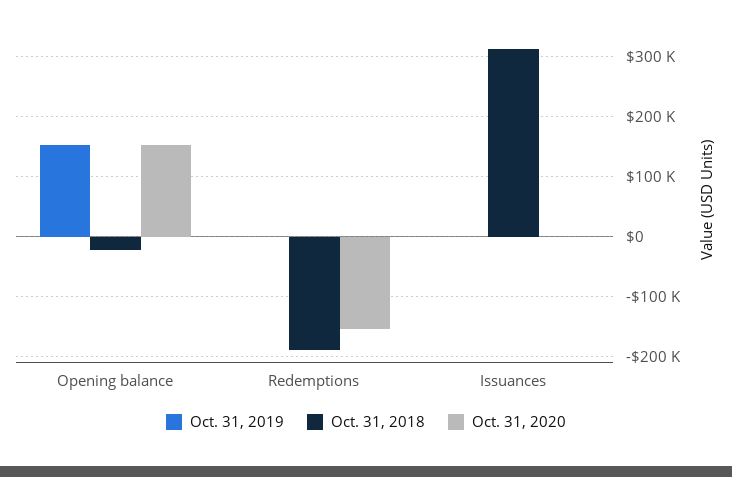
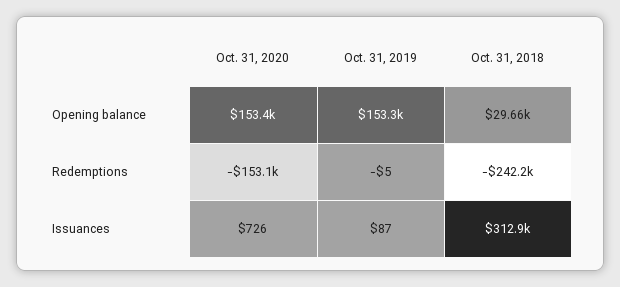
  {
    "Oct. 31, 2019": {
      "Opening balance": 153300,
      "Redemptions": -5,
      "Issuances": 87
    },
    "Oct. 31, 2018": {
-     "Opening balance": -20000,
+     "Opening balance": 29660,
-     "Redemptions": -190000,
+     "Redemptions": -242200,
      "Issuances": 312900
    },
    "Oct. 31, 2020": {
      "Opening balance": 153400,
      "Redemptions": -153100,
      "Issuances": 726
    }
  }

